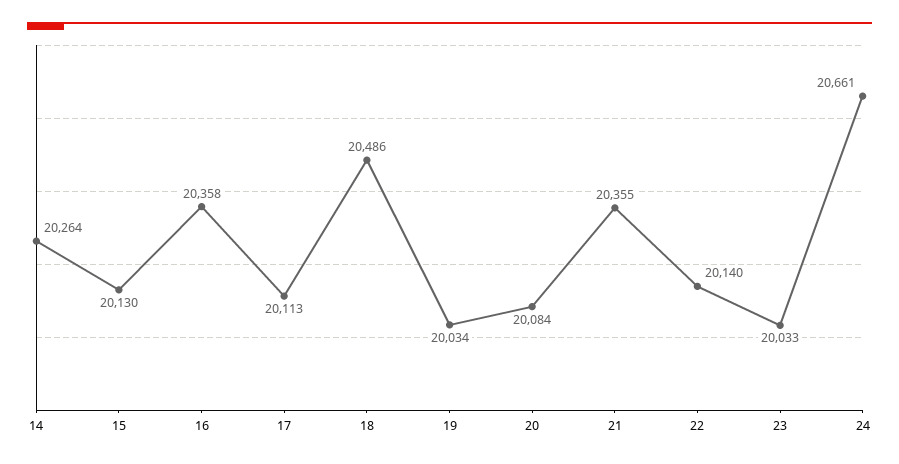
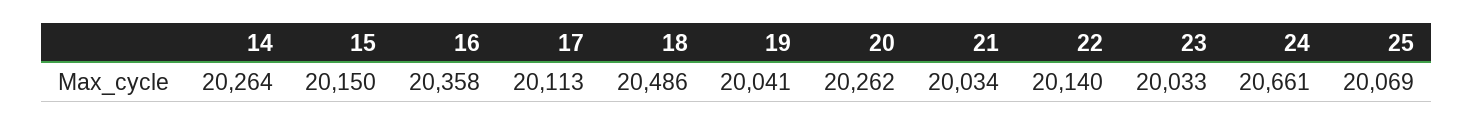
  {
    "14": 20264,
-   "15": 20130,
+   "15": 20150,
    "16": 20358,
    "17": 20113,
    "18": 20486,
-   "19": 20034,
+   "19": 20041,
-   "20": 20084,
+   "20": 20262,
-   "21": 20355,
+   "21": 20034,
    "22": 20140,
    "23": 20033,
-   "24": 20661
+   "24": 20661,
+   "25": 20069
  }

